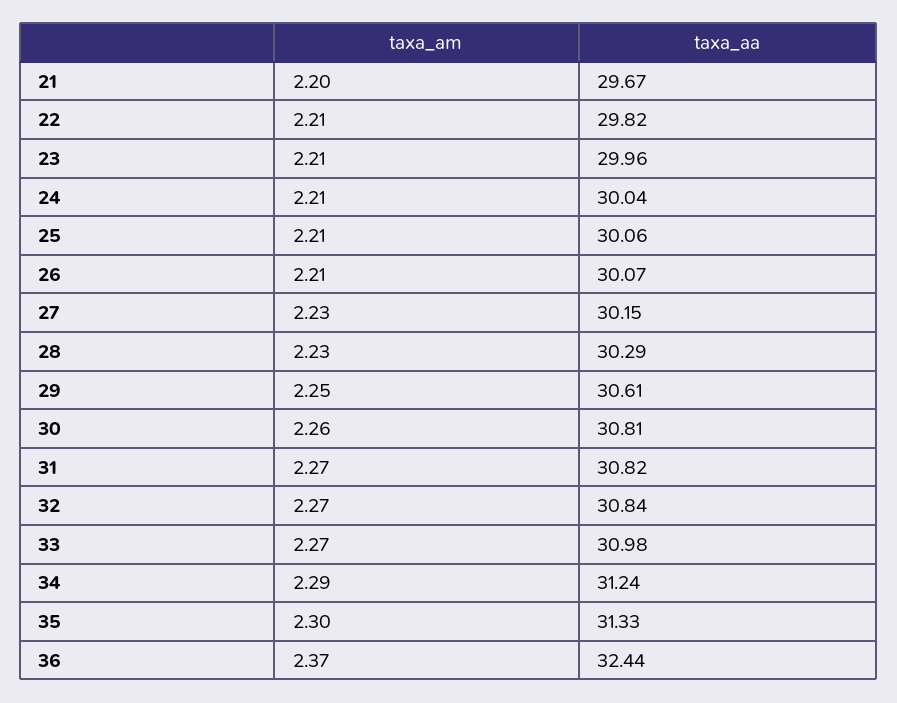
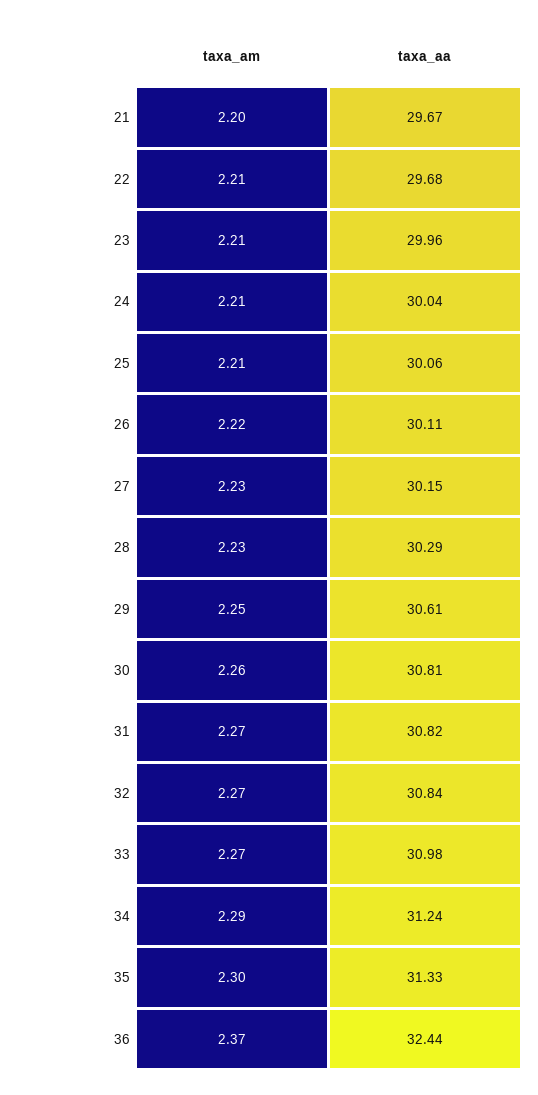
  {
    "taxa_am": {
      "21": 2.2,
      "22": 2.21,
      "23": 2.21,
      "24": 2.21,
      "25": 2.21,
-     "26": 2.21,
+     "26": 2.22,
      "27": 2.23,
      "28": 2.23,
      "29": 2.25,
      "30": 2.26,
      "31": 2.27,
      "32": 2.27,
      "33": 2.27,
      "34": 2.29,
      "35": 2.3,
      "36": 2.37
    },
    "taxa_aa": {
      "21": 29.67,
-     "22": 29.82,
+     "22": 29.68,
      "23": 29.96,
      "24": 30.04,
      "25": 30.06,
-     "26": 30.07,
+     "26": 30.11,
      "27": 30.15,
      "28": 30.29,
      "29": 30.61,
      "30": 30.81,
      "31": 30.82,
      "32": 30.84,
      "33": 30.98,
      "34": 31.24,
      "35": 31.33,
      "36": 32.44
    }
  }

